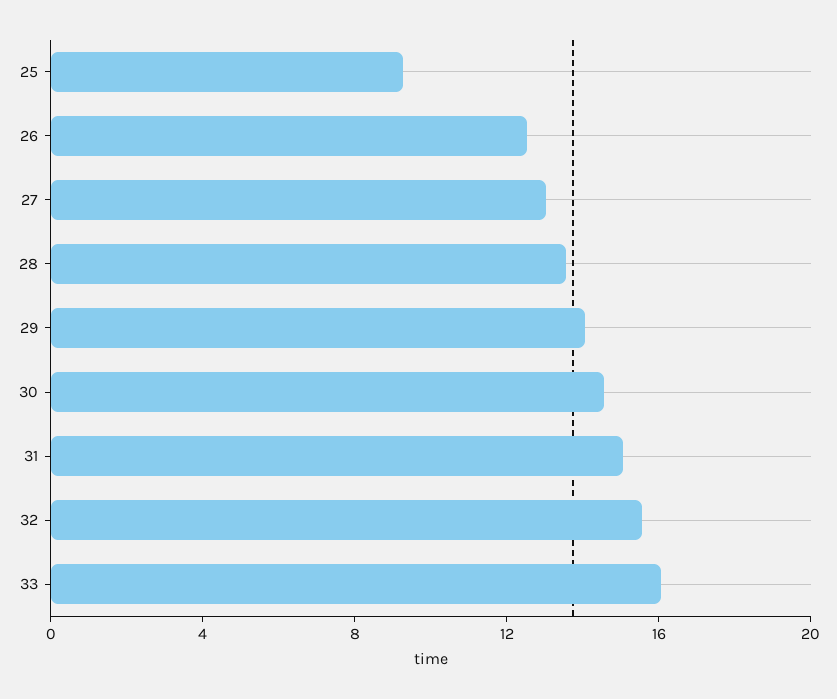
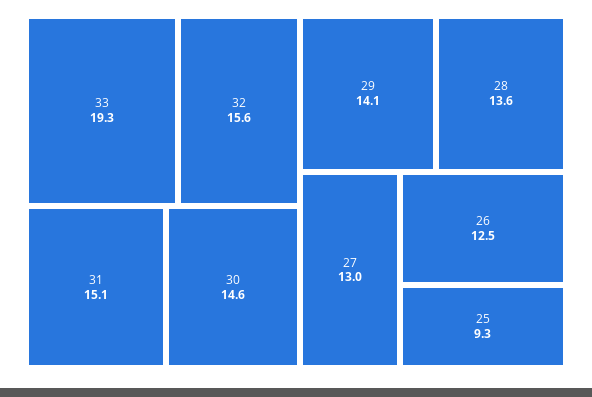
  {
    "25": 9.3,
    "26": 12.5,
    "27": 13,
    "28": 13.6,
    "29": 14.1,
    "30": 14.6,
    "31": 15.1,
    "32": 15.6,
-   "33": 16
+   "33": 19.3
  }

